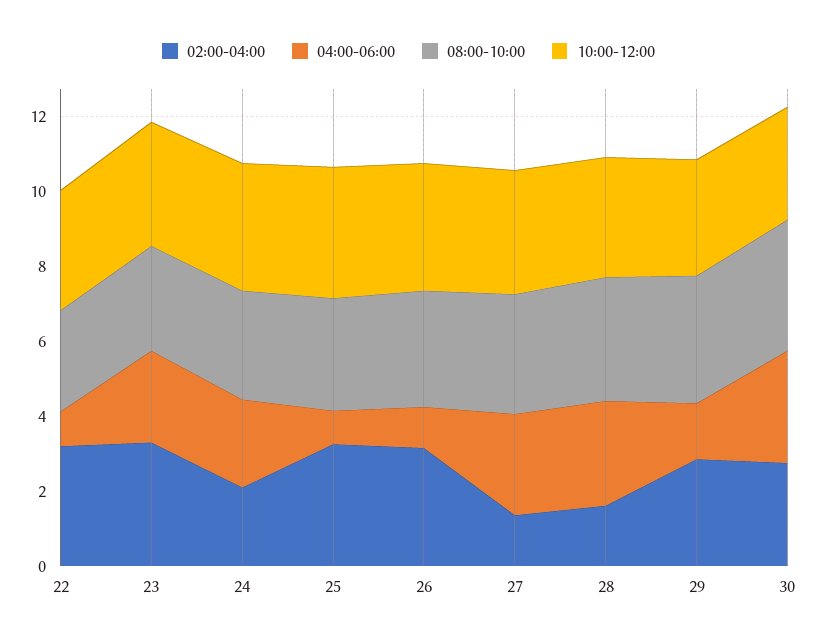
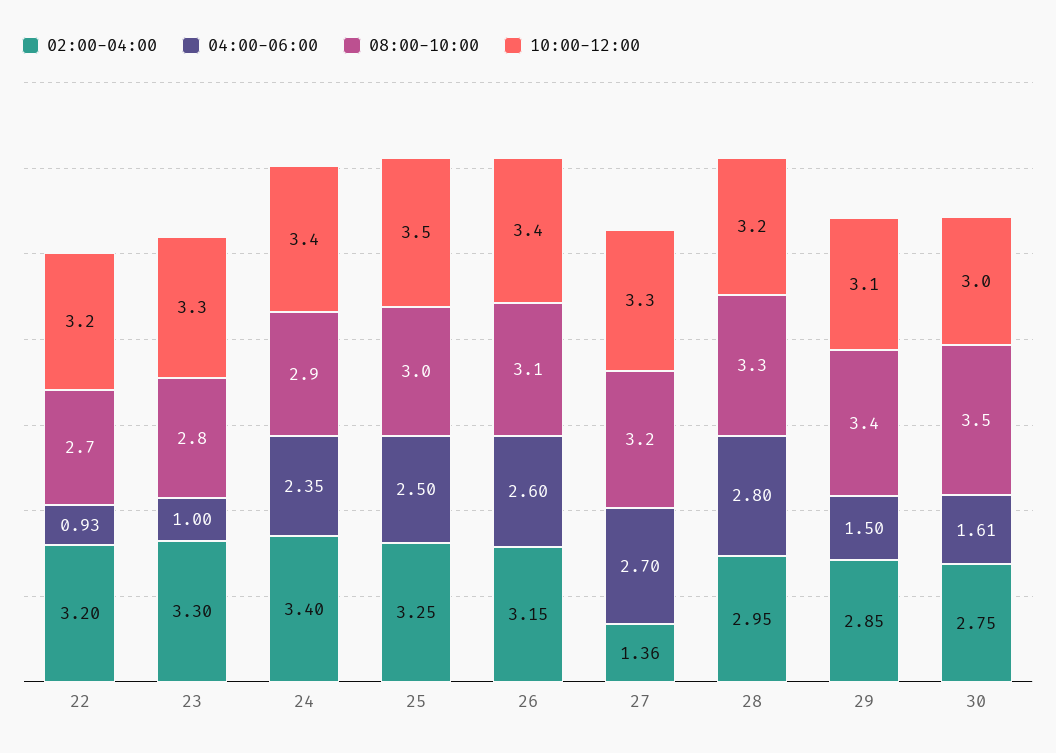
  {
    "02:00-04:00": {
      "22": 3.2,
      "23": 3.3,
-     "24": 2,
+     "24": 3.4,
      "25": 3.25,
      "26": 3.15,
      "27": 1.36,
-     "28": 1.5,
+     "28": 2.95,
      "29": 2.85,
      "30": 2.75
    },
    "04:00-06:00": {
      "22": 0.93,
-     "23": 2.5,
+     "23": 1,
      "24": 2.35,
-     "25": 1,
+     "25": 2.5,
-     "26": 1,
+     "26": 2.6,
      "27": 2.7,
      "28": 2.8,
      "29": 1.5,
-     "30": 3
+     "30": 1.61
    },
    "08:00-10:00": {
      "22": 2.7,
      "23": 2.8,
      "24": 2.9,
      "25": 3,
      "26": 3.1,
      "27": 3.2,
      "28": 3.3,
      "29": 3.4,
      "30": 3.5
    },
    "10:00-12:00": {
      "22": 3.2,
      "23": 3.3,
      "24": 3.4,
      "25": 3.5,
      "26": 3.4,
      "27": 3.3,
      "28": 3.2,
      "29": 3.1,
      "30": 3
    }
  }

